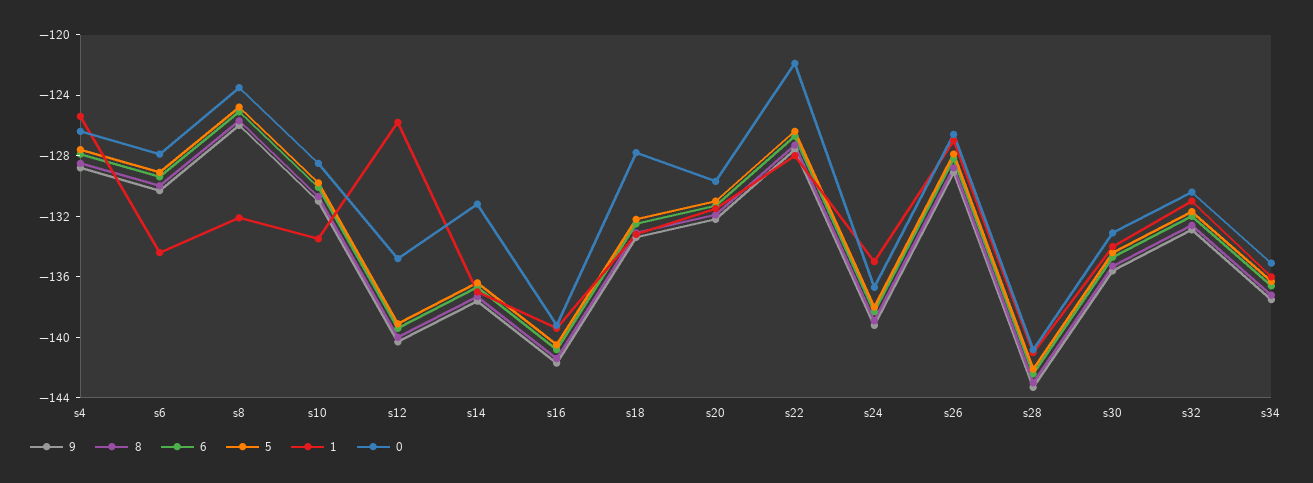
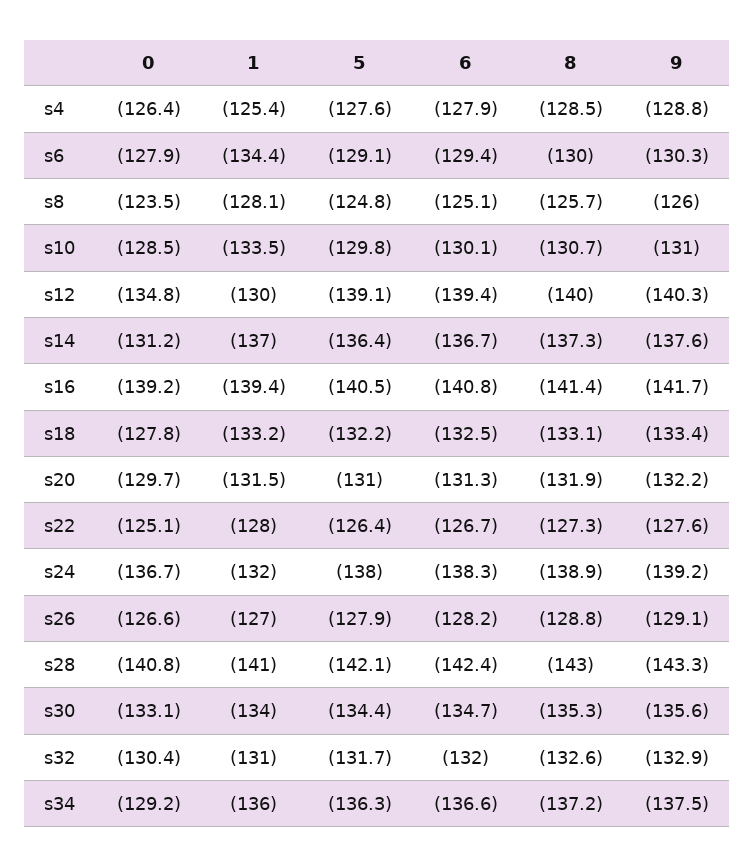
  {
    "9": {
      "s4": -128.8,
      "s6": -130.3,
      "s8": -126,
      "s10": -131,
      "s12": -140.3,
      "s14": -137.6,
      "s16": -141.7,
      "s18": -133.4,
      "s20": -132.2,
      "s22": -127.6,
      "s24": -139.2,
      "s26": -129.1,
      "s28": -143.3,
      "s30": -135.6,
      "s32": -132.9,
      "s34": -137.5
    },
    "8": {
      "s4": -128.5,
      "s6": -130,
      "s8": -125.7,
      "s10": -130.7,
      "s12": -140,
      "s14": -137.3,
      "s16": -141.4,
      "s18": -133.1,
      "s20": -131.9,
      "s22": -127.3,
      "s24": -138.9,
      "s26": -128.8,
      "s28": -143,
      "s30": -135.3,
      "s32": -132.6,
      "s34": -137.2
    },
    "6": {
      "s4": -127.9,
      "s6": -129.4,
      "s8": -125.1,
      "s10": -130.1,
      "s12": -139.4,
      "s14": -136.7,
      "s16": -140.8,
      "s18": -132.5,
      "s20": -131.3,
      "s22": -126.7,
      "s24": -138.3,
      "s26": -128.2,
      "s28": -142.4,
      "s30": -134.7,
      "s32": -132,
      "s34": -136.6
    },
    "5": {
      "s4": -127.6,
      "s6": -129.1,
      "s8": -124.8,
      "s10": -129.8,
      "s12": -139.1,
      "s14": -136.4,
      "s16": -140.5,
      "s18": -132.2,
      "s20": -131,
      "s22": -126.4,
      "s24": -138,
      "s26": -127.9,
      "s28": -142.1,
      "s30": -134.4,
      "s32": -131.7,
      "s34": -136.3
    },
    "1": {
      "s4": -125.4,
      "s6": -134.4,
-     "s8": -132,
+     "s8": -128.1,
      "s10": -133.5,
-     "s12": -126,
+     "s12": -130,
      "s14": -137,
      "s16": -139.4,
      "s18": -133.2,
      "s20": -131.5,
      "s22": -128,
-     "s24": -135,
+     "s24": -132,
      "s26": -127,
      "s28": -141,
      "s30": -134,
      "s32": -131,
      "s34": -136
    },
    "0": {
      "s4": -126.4,
      "s6": -127.9,
      "s8": -123.5,
      "s10": -128.5,
      "s12": -134.8,
      "s14": -131.2,
      "s16": -139.2,
      "s18": -127.8,
      "s20": -129.7,
-     "s22": -122,
+     "s22": -125.1,
      "s24": -136.7,
      "s26": -126.6,
      "s28": -140.8,
      "s30": -133.1,
      "s32": -130.4,
-     "s34": -135
+     "s34": -129.2
    }
  }

